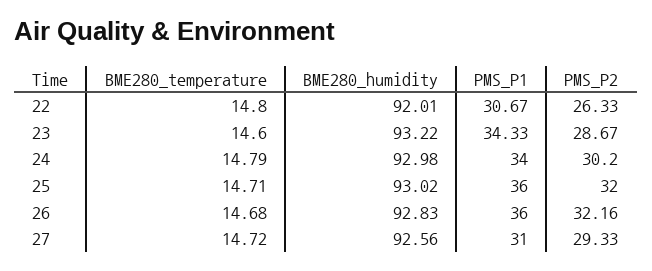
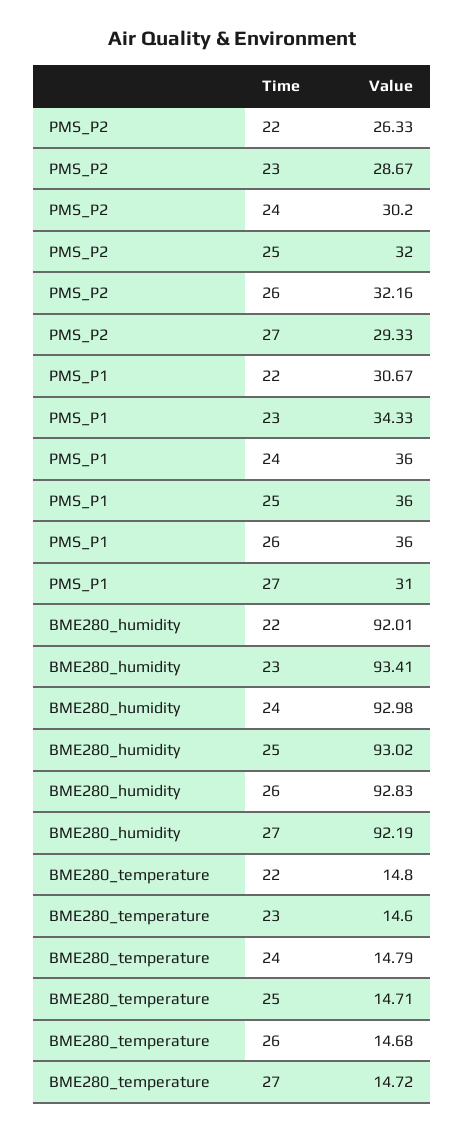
  {
    "BME280_temperature": {
      "22": 14.8,
      "23": 14.6,
      "24": 14.79,
      "25": 14.71,
      "26": 14.68,
      "27": 14.72
    },
    "BME280_humidity": {
      "22": 92.01,
-     "23": 93.22,
+     "23": 93.41,
      "24": 92.98,
      "25": 93.02,
      "26": 92.83,
-     "27": 92.56
+     "27": 92.19
    },
    "PMS_P1": {
      "22": 30.67,
      "23": 34.33,
-     "24": 34,
+     "24": 36,
      "25": 36,
      "26": 36,
      "27": 31
    },
    "PMS_P2": {
      "22": 26.33,
      "23": 28.67,
      "24": 30.2,
      "25": 32,
      "26": 32.16,
      "27": 29.33
    }
  }

